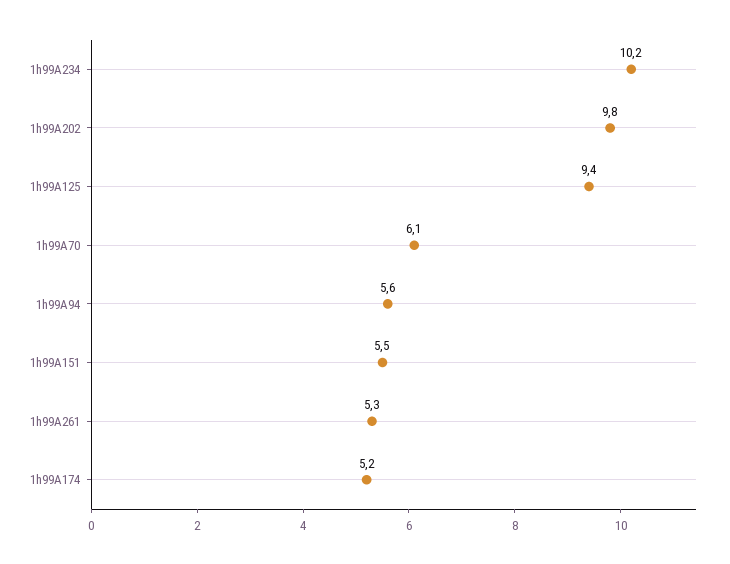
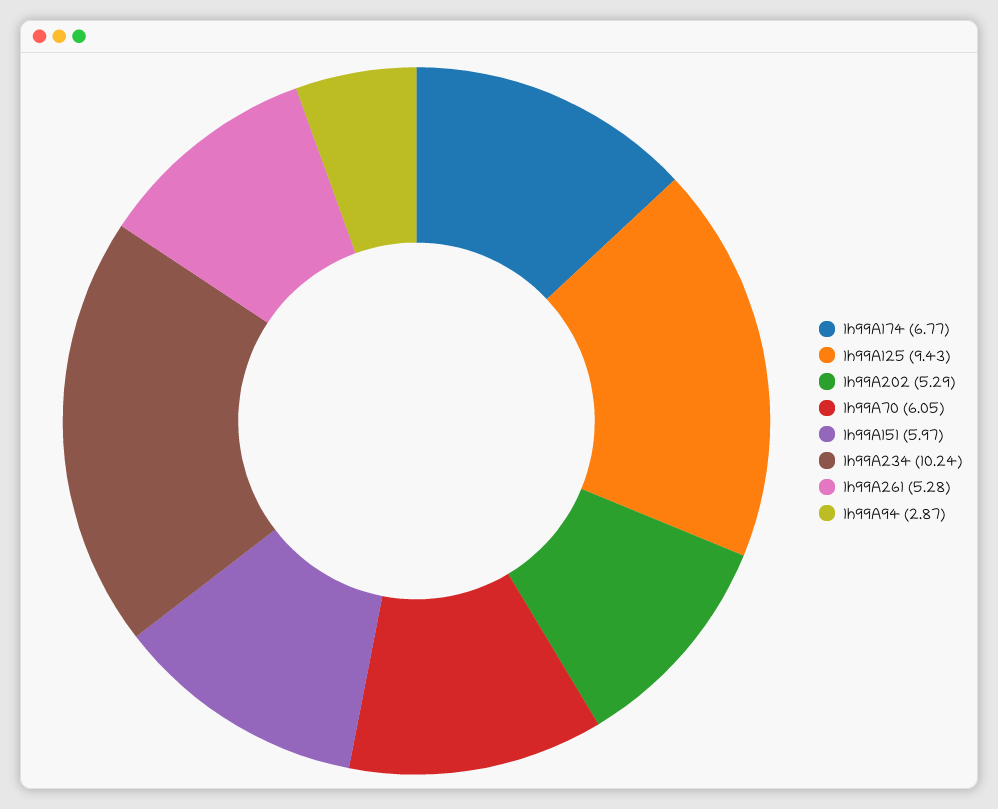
  {
    "1h99A234": 10.24,
-   "1h99A202": 9.8,
+   "1h99A202": 5.29,
    "1h99A125": 9.43,
    "1h99A70": 6.05,
-   "1h99A94": 5.6,
+   "1h99A94": 2.87,
-   "1h99A151": 5.5,
+   "1h99A151": 5.97,
    "1h99A261": 5.28,
-   "1h99A174": 5.2
+   "1h99A174": 6.77
  }

